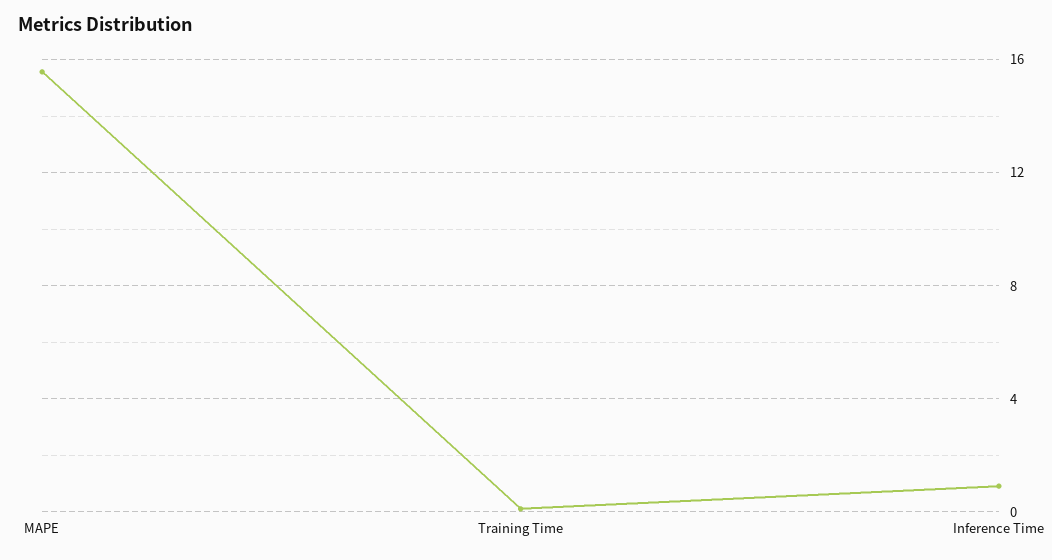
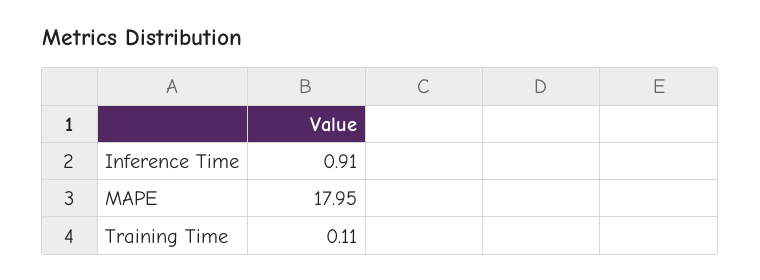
  {
-   "MAPE": 15.5,
+   "MAPE": 17.95,
    "Training Time": 0.11,
    "Inference Time": 0.91
  }

